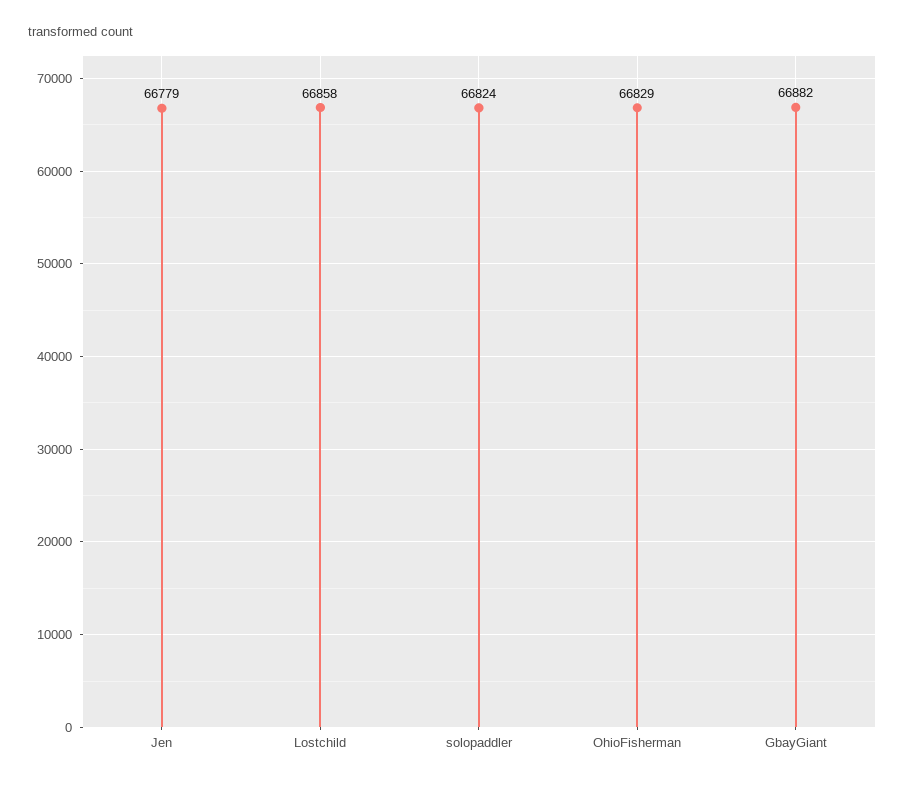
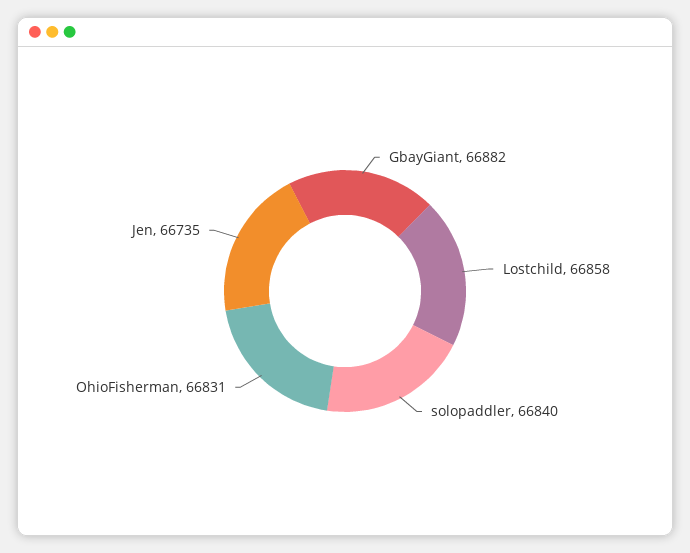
  {
-   "Jen": 66779,
+   "Jen": 66735,
    "Lostchild": 66858,
-   "solopaddler": 66824,
+   "solopaddler": 66840,
-   "OhioFisherman": 66829,
+   "OhioFisherman": 66831,
    "GbayGiant": 66882
  }

